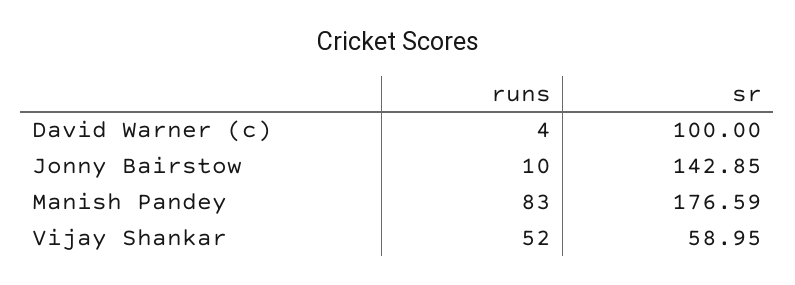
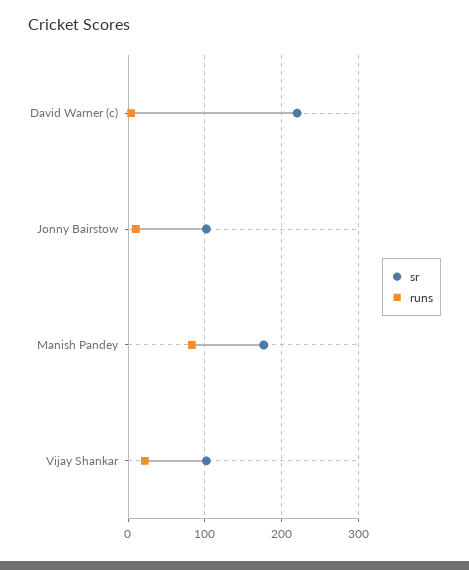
  {
    "runs": {
      "David Warner (c)": 4,
      "Jonny Bairstow": 10,
      "Manish Pandey": 83,
-     "Vijay Shankar": 52
+     "Vijay Shankar": 20
    },
    "sr": {
-     "David Warner (c)": 100,
+     "David Warner (c)": 220,
-     "Jonny Bairstow": 142.85,
+     "Jonny Bairstow": 100,
      "Manish Pandey": 176.59,
-     "Vijay Shankar": 58.95
+     "Vijay Shankar": 100
    }
  }

